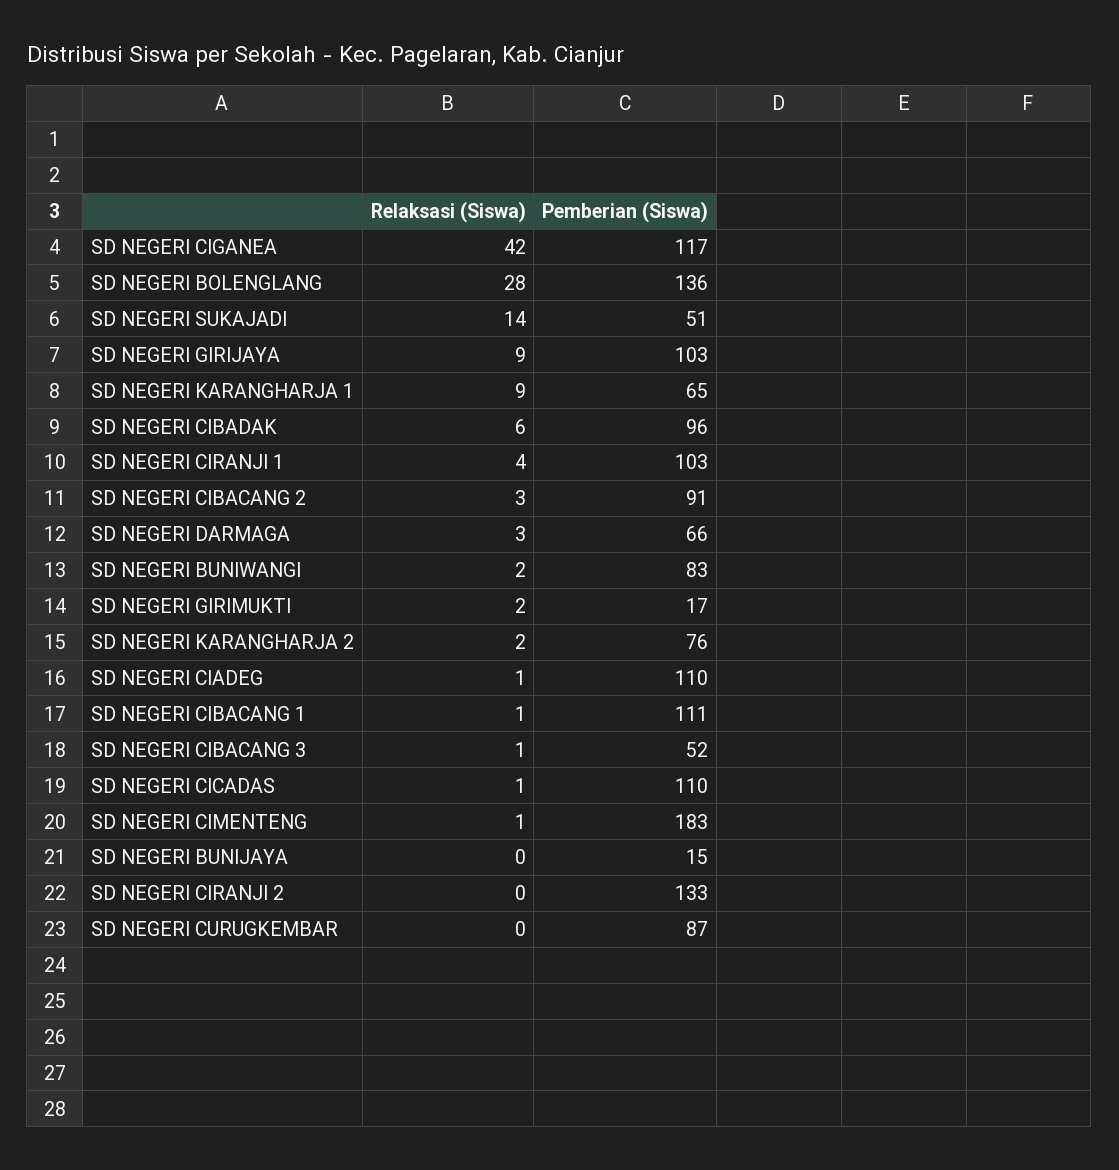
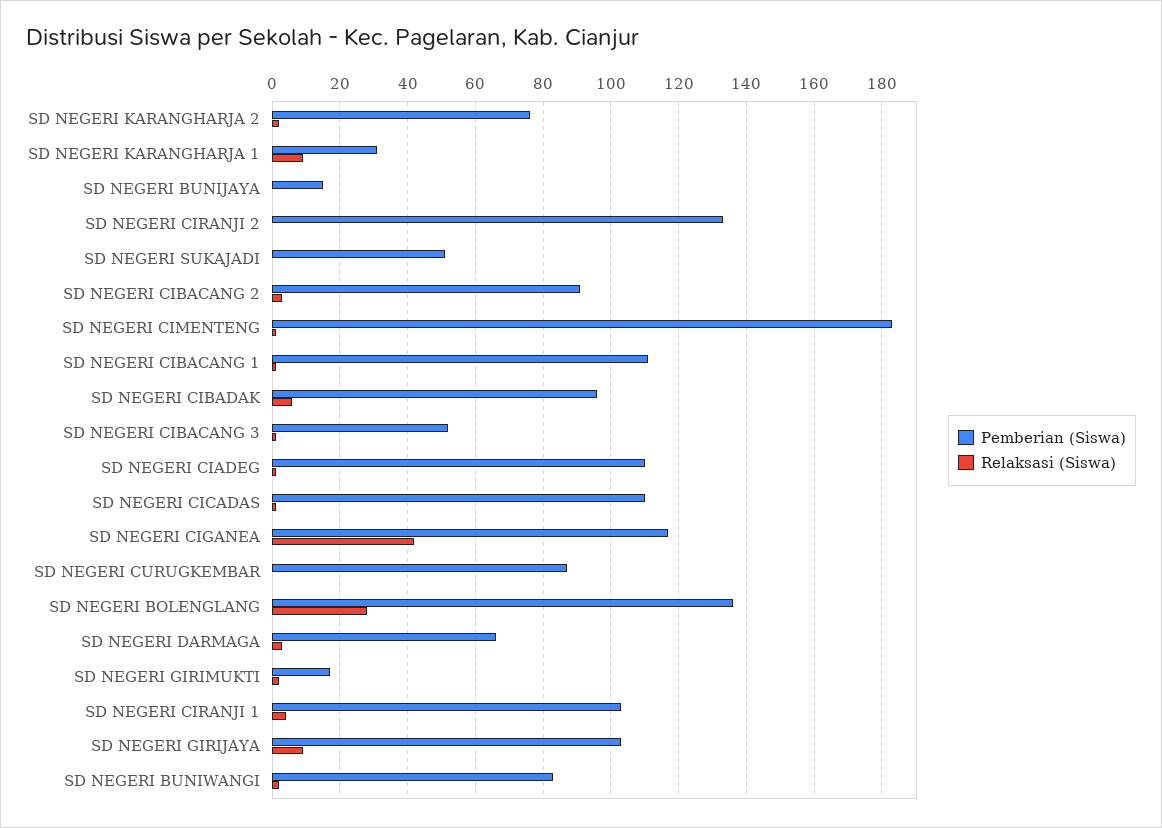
  {
    "Relaksasi (Siswa)": {
      "SD NEGERI CIGANEA": 42,
      "SD NEGERI BOLENGLANG": 28,
-     "SD NEGERI SUKAJADI": 14,
+     "SD NEGERI SUKAJADI": 0,
      "SD NEGERI GIRIJAYA": 9,
      "SD NEGERI KARANGHARJA 1": 9,
      "SD NEGERI CIBADAK": 6,
      "SD NEGERI CIRANJI 1": 4,
      "SD NEGERI CIBACANG 2": 3,
      "SD NEGERI DARMAGA": 3,
      "SD NEGERI BUNIWANGI": 2,
      "SD NEGERI GIRIMUKTI": 2,
      "SD NEGERI KARANGHARJA 2": 2,
      "SD NEGERI CIADEG": 1,
      "SD NEGERI CIBACANG 1": 1,
      "SD NEGERI CIBACANG 3": 1,
      "SD NEGERI CICADAS": 1,
      "SD NEGERI CIMENTENG": 1,
      "SD NEGERI BUNIJAYA": 0,
      "SD NEGERI CIRANJI 2": 0,
      "SD NEGERI CURUGKEMBAR": 0
    },
    "Pemberian (Siswa)": {
      "SD NEGERI CIGANEA": 117,
      "SD NEGERI BOLENGLANG": 136,
      "SD NEGERI SUKAJADI": 51,
      "SD NEGERI GIRIJAYA": 103,
-     "SD NEGERI KARANGHARJA 1": 65,
+     "SD NEGERI KARANGHARJA 1": 30,
      "SD NEGERI CIBADAK": 96,
      "SD NEGERI CIRANJI 1": 103,
      "SD NEGERI CIBACANG 2": 91,
      "SD NEGERI DARMAGA": 66,
      "SD NEGERI BUNIWANGI": 83,
      "SD NEGERI GIRIMUKTI": 17,
      "SD NEGERI KARANGHARJA 2": 76,
      "SD NEGERI CIADEG": 110,
      "SD NEGERI CIBACANG 1": 111,
      "SD NEGERI CIBACANG 3": 52,
      "SD NEGERI CICADAS": 110,
      "SD NEGERI CIMENTENG": 183,
      "SD NEGERI BUNIJAYA": 15,
      "SD NEGERI CIRANJI 2": 133,
      "SD NEGERI CURUGKEMBAR": 87
    }
  }

